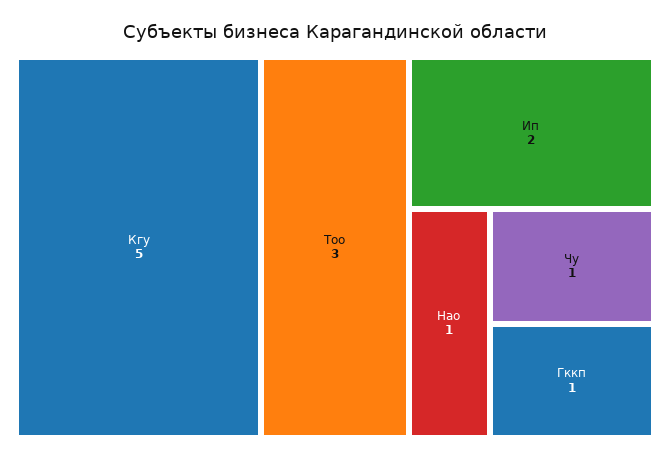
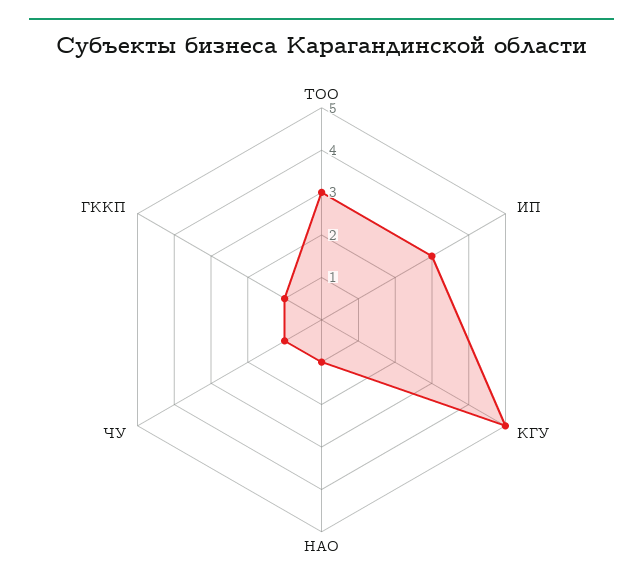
  {
    "Кгу": 5,
    "Тоо": 3,
-   "Ип": 2,
+   "Ип": 3,
    "Нао": 1,
    "Чу": 1,
    "Гккп": 1
  }

